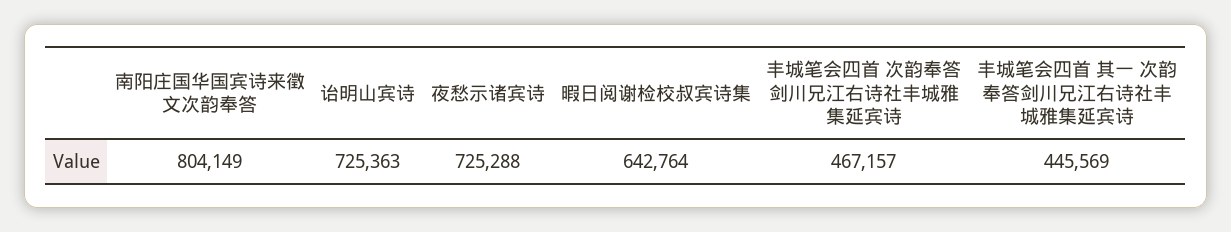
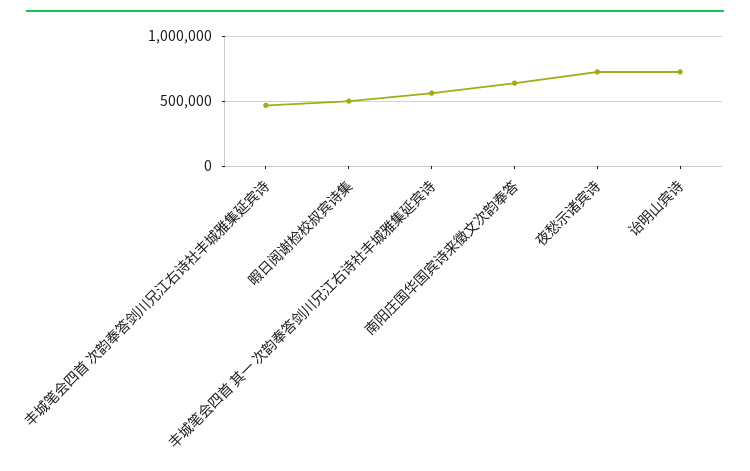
  {
-   "南阳庄国华国宾诗来徵文次韵奉答": 804149,
+   "南阳庄国华国宾诗来徵文次韵奉答": 650000,
    "诒明山宾诗": 725363,
    "夜愁示诸宾诗": 725288,
-   "暇日阅谢检校叔宾诗集": 642764,
+   "暇日阅谢检校叔宾诗集": 500000,
    "丰城笔会四首 次韵奉答剑川兄江右诗社丰城雅集延宾诗": 467157,
-   "丰城笔会四首 其一 次韵奉答剑川兄江右诗社丰城雅集延宾诗": 445569
+   "丰城笔会四首 其一 次韵奉答剑川兄江右诗社丰城雅集延宾诗": 550000
  }

